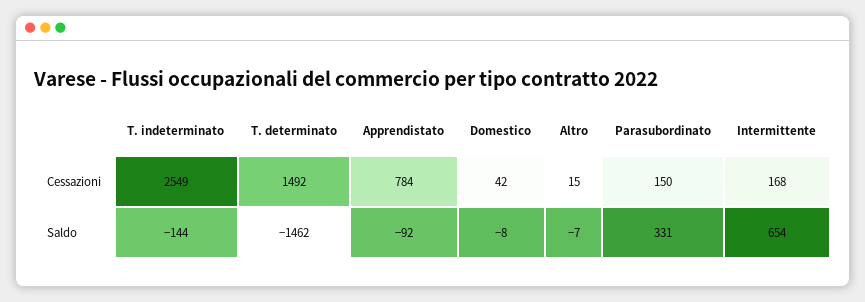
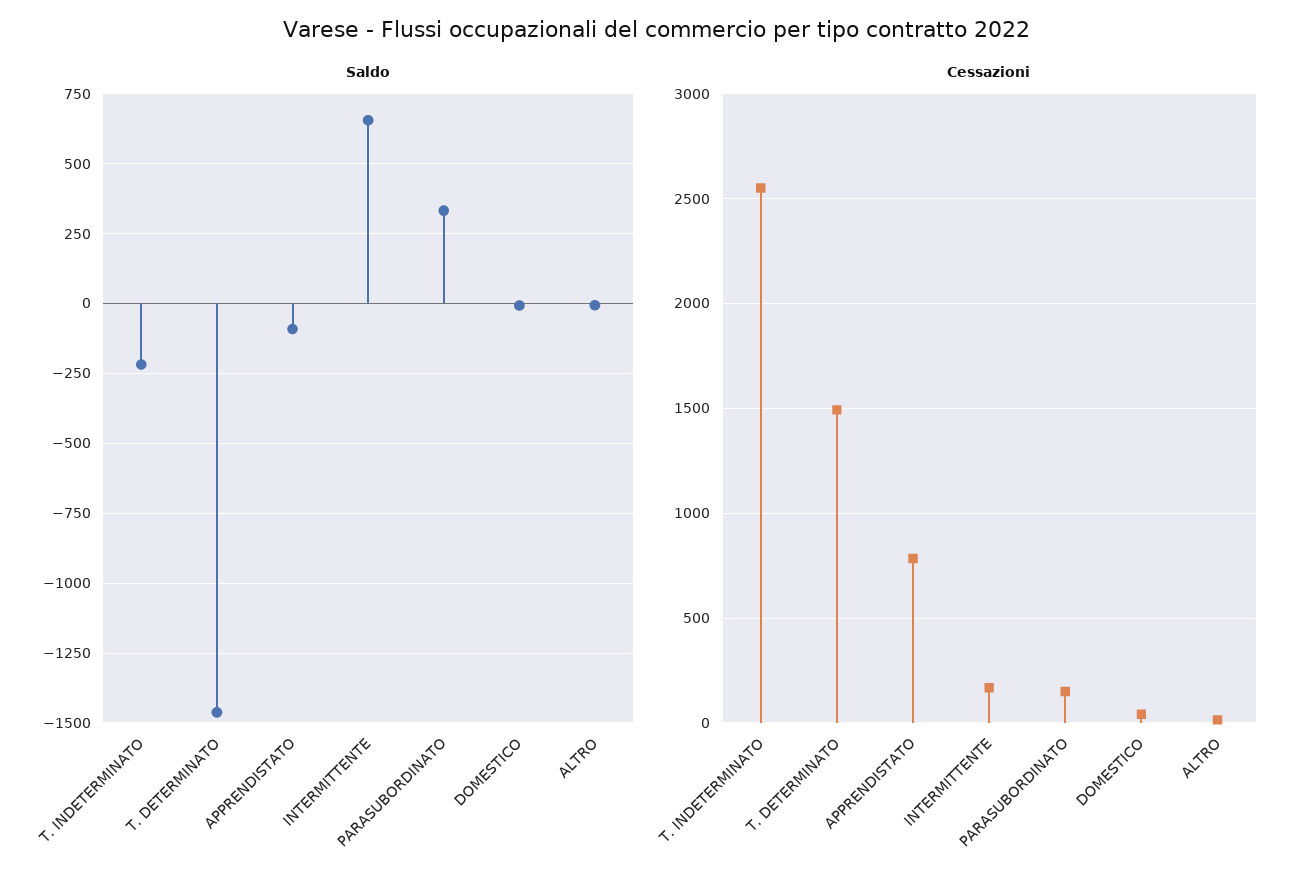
  {
    "Cessazioni": {
      "T. indeterminato": 2549,
      "T. determinato": 1492,
      "Apprendistato": 784,
      "Domestico": 42,
      "Altro": 15,
      "Parasubordinato": 150,
      "Intermittente": 168
    },
    "Saldo": {
-     "T. indeterminato": -144,
+     "T. indeterminato": -225,
      "T. determinato": -1462,
      "Apprendistato": -92,
      "Domestico": -8,
      "Altro": -7,
      "Parasubordinato": 331,
      "Intermittente": 654
    }
  }

